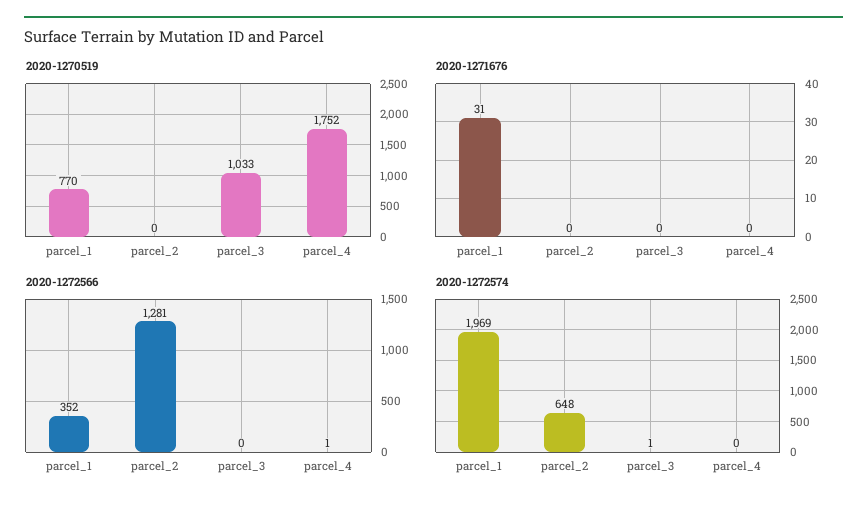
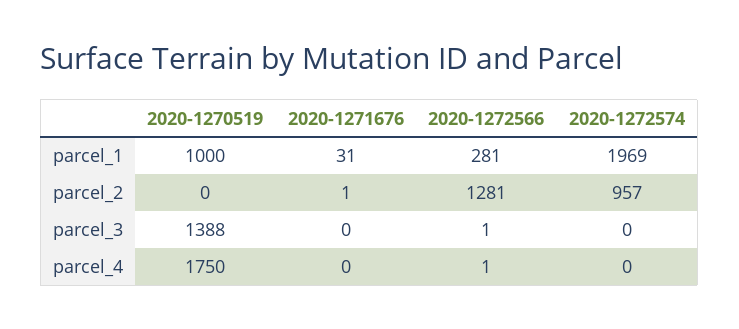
  {
    "2020-1270519": {
-     "parcel_1": 770,
+     "parcel_1": 1000,
      "parcel_2": 0,
-     "parcel_3": 1033,
+     "parcel_3": 1388,
-     "parcel_4": 1752
+     "parcel_4": 1750
    },
    "2020-1271676": {
      "parcel_1": 31,
-     "parcel_2": 0,
+     "parcel_2": 1,
      "parcel_3": 0,
      "parcel_4": 0
    },
    "2020-1272566": {
-     "parcel_1": 352,
+     "parcel_1": 281,
      "parcel_2": 1281,
-     "parcel_3": 0,
+     "parcel_3": 1,
      "parcel_4": 1
    },
    "2020-1272574": {
      "parcel_1": 1969,
-     "parcel_2": 648,
+     "parcel_2": 957,
-     "parcel_3": 1,
+     "parcel_3": 0,
      "parcel_4": 0
    }
  }

